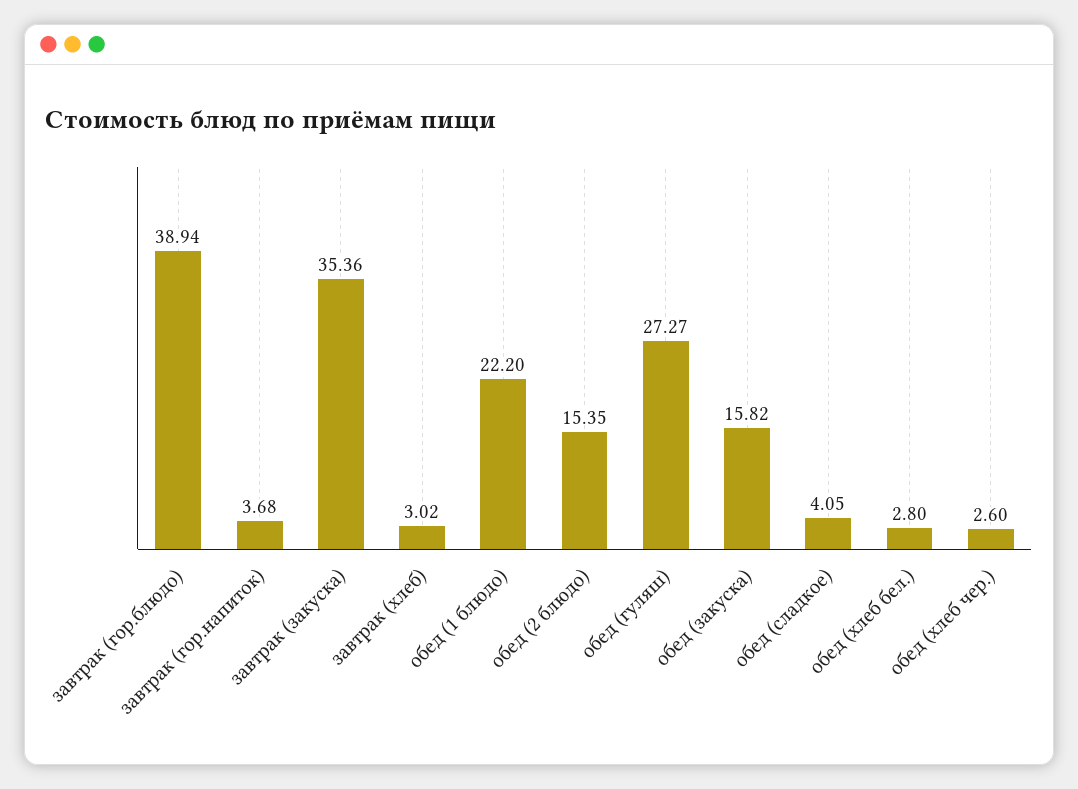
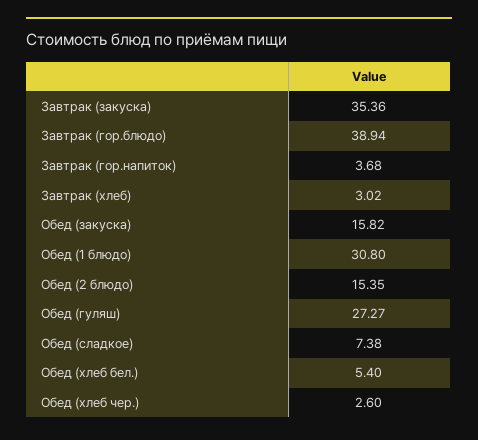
  {
    "завтрак (гор.блюдо)": 38.94,
    "завтрак (гор.напиток)": 3.68,
    "завтрак (закуска)": 35.36,
    "завтрак (хлеб)": 3.02,
-   "обед (1 блюдо)": 22.2,
+   "обед (1 блюдо)": 30.8,
    "обед (2 блюдо)": 15.35,
    "обед (гуляш)": 27.27,
    "обед (закуска)": 15.82,
-   "обед (сладкое)": 4.05,
+   "обед (сладкое)": 7.38,
-   "обед (хлеб бел.)": 2.8,
+   "обед (хлеб бел.)": 5.4,
    "обед (хлеб чер.)": 2.6
  }

